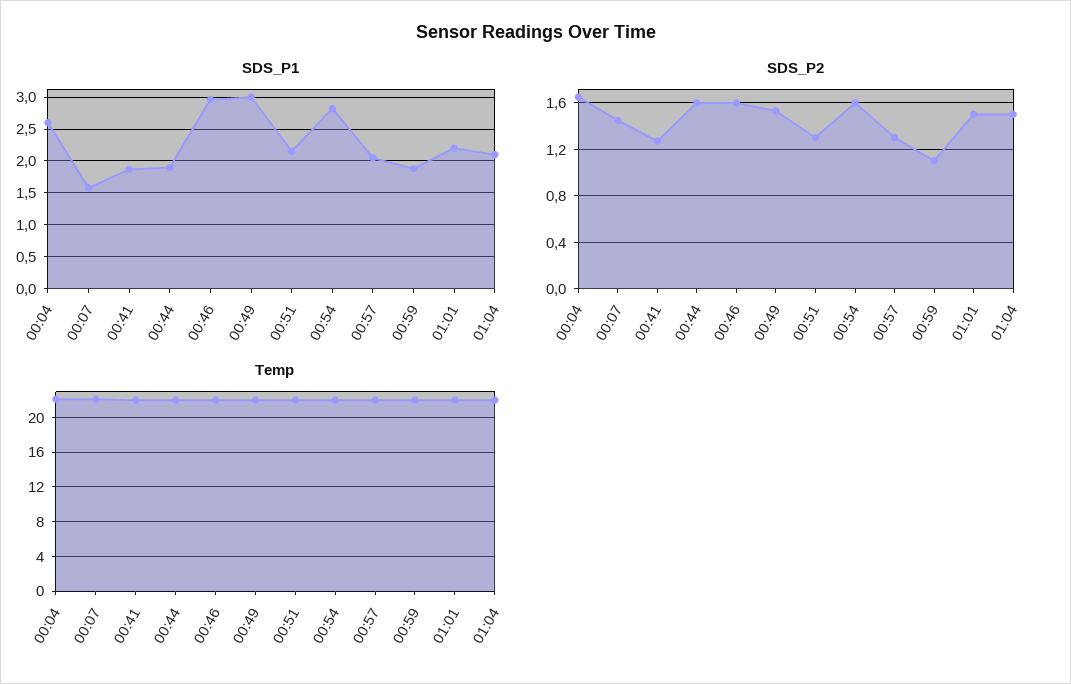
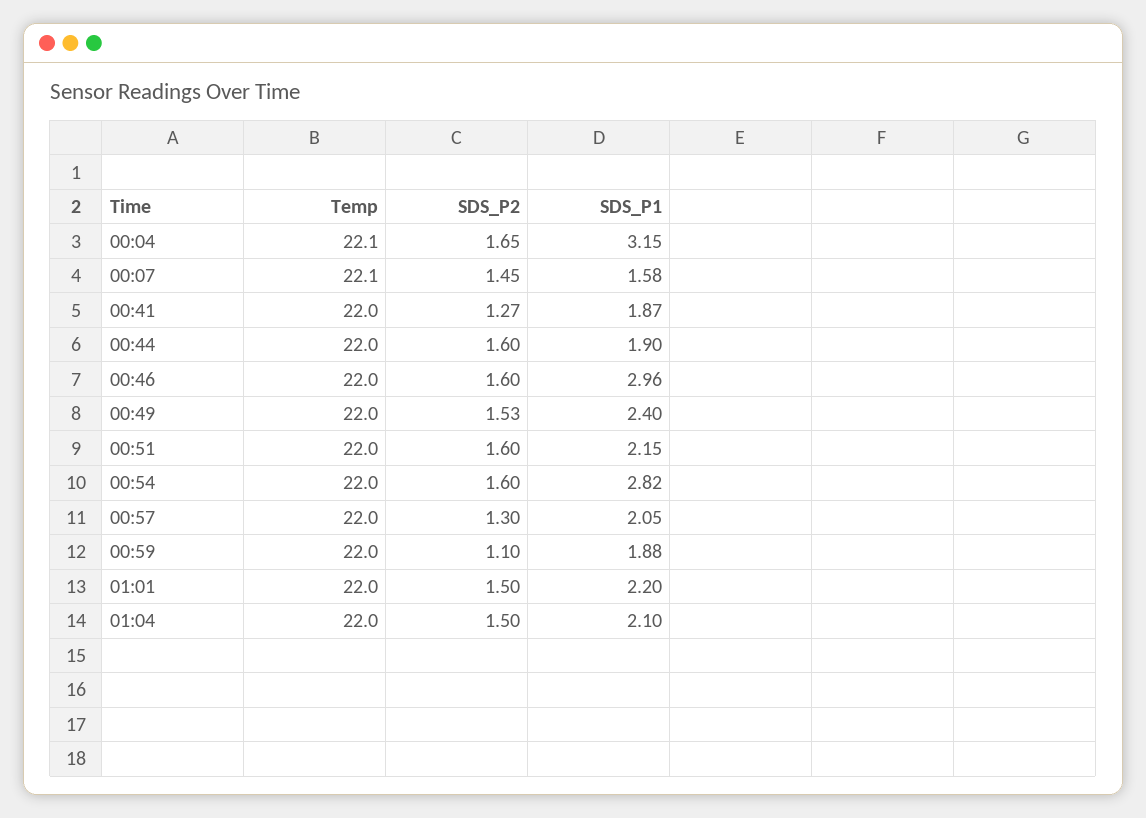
  {
    "SDS_P1": {
-     "00:04": 2.6,
+     "00:04": 3.15,
      "00:07": 1.58,
      "00:41": 1.87,
      "00:44": 1.9,
      "00:46": 2.96,
-     "00:49": 3,
+     "00:49": 2.4,
      "00:51": 2.15,
      "00:54": 2.82,
      "00:57": 2.05,
      "00:59": 1.88,
      "01:01": 2.2,
      "01:04": 2.1
    },
    "SDS_P2": {
      "00:04": 1.65,
      "00:07": 1.45,
      "00:41": 1.27,
      "00:44": 1.6,
      "00:46": 1.6,
      "00:49": 1.53,
-     "00:51": 1.3,
+     "00:51": 1.6,
      "00:54": 1.6,
      "00:57": 1.3,
      "00:59": 1.1,
      "01:01": 1.5,
      "01:04": 1.5
    },
    "Temp": {
      "00:04": 22.1,
      "00:07": 22.1,
      "00:41": 22,
      "00:44": 22,
      "00:46": 22,
      "00:49": 22,
      "00:51": 22,
      "00:54": 22,
      "00:57": 22,
      "00:59": 22,
      "01:01": 22,
      "01:04": 22
    }
  }

